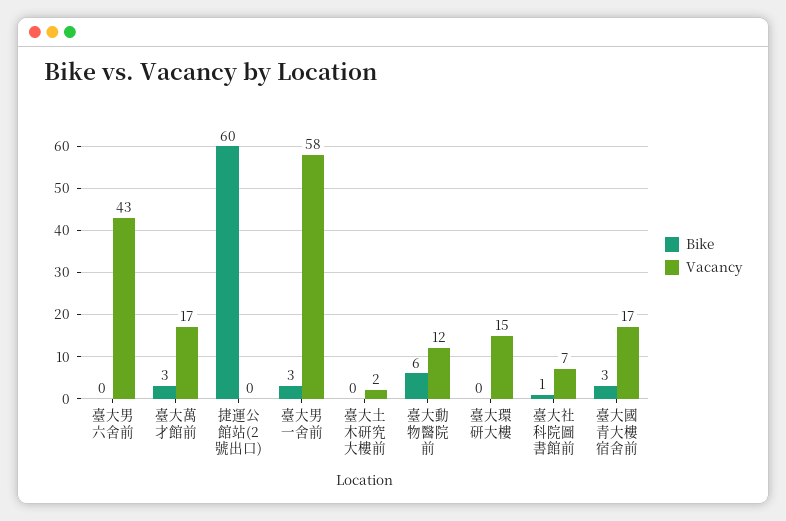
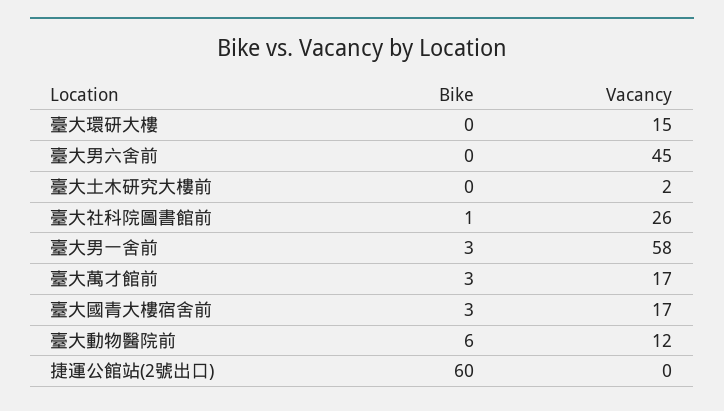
  {
    "Bike": {
      "臺大男六舍前": 0,
      "臺大萬才館前": 3,
      "捷運公館站(2號出口)": 60,
      "臺大男一舍前": 3,
      "臺大土木研究大樓前": 0,
      "臺大動物醫院前": 6,
      "臺大環研大樓": 0,
      "臺大社科院圖書館前": 1,
      "臺大國青大樓宿舍前": 3
    },
    "Vacancy": {
-     "臺大男六舍前": 43,
+     "臺大男六舍前": 45,
      "臺大萬才館前": 17,
      "捷運公館站(2號出口)": 0,
      "臺大男一舍前": 58,
      "臺大土木研究大樓前": 2,
      "臺大動物醫院前": 12,
      "臺大環研大樓": 15,
-     "臺大社科院圖書館前": 7,
+     "臺大社科院圖書館前": 26,
      "臺大國青大樓宿舍前": 17
    }
  }

